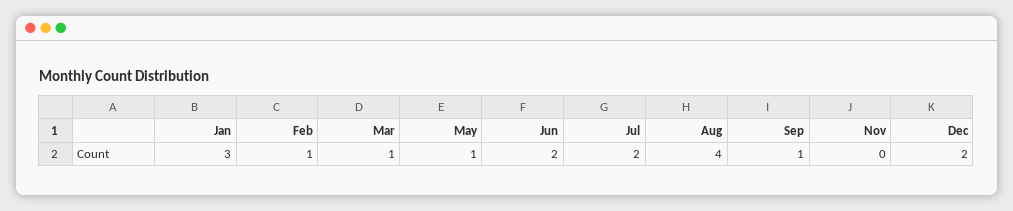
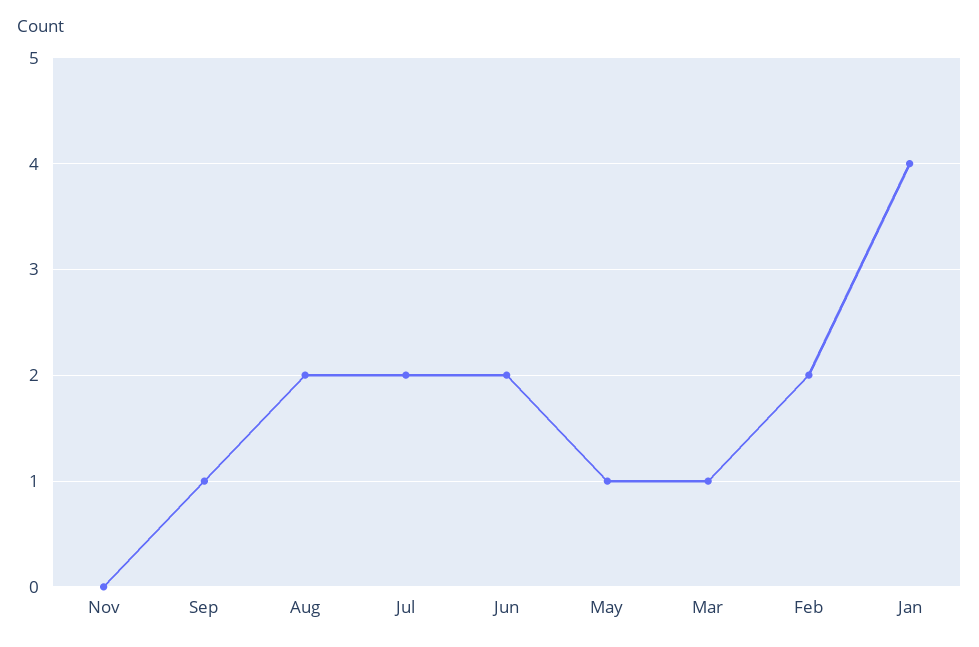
  {
-   "Jan": 3,
+   "Jan": 4,
-   "Feb": 1,
+   "Feb": 2,
    "Mar": 1,
    "May": 1,
    "Jun": 2,
    "Jul": 2,
-   "Aug": 4,
+   "Aug": 2,
    "Sep": 1,
-   "Nov": 0,
+   "Nov": 0
-   "Dec": 2
  }

